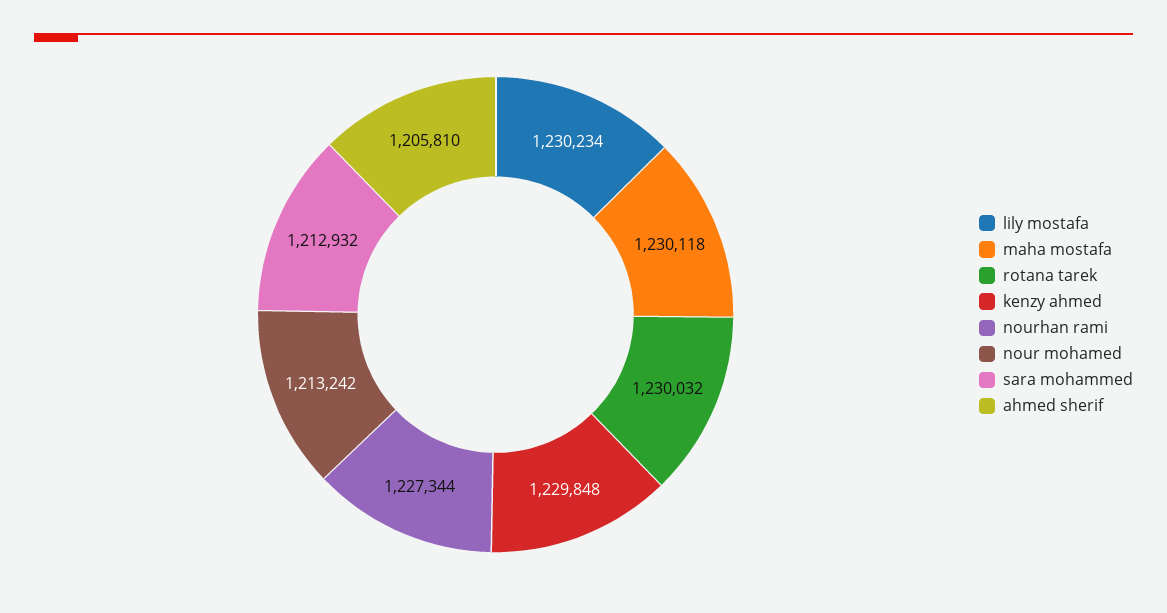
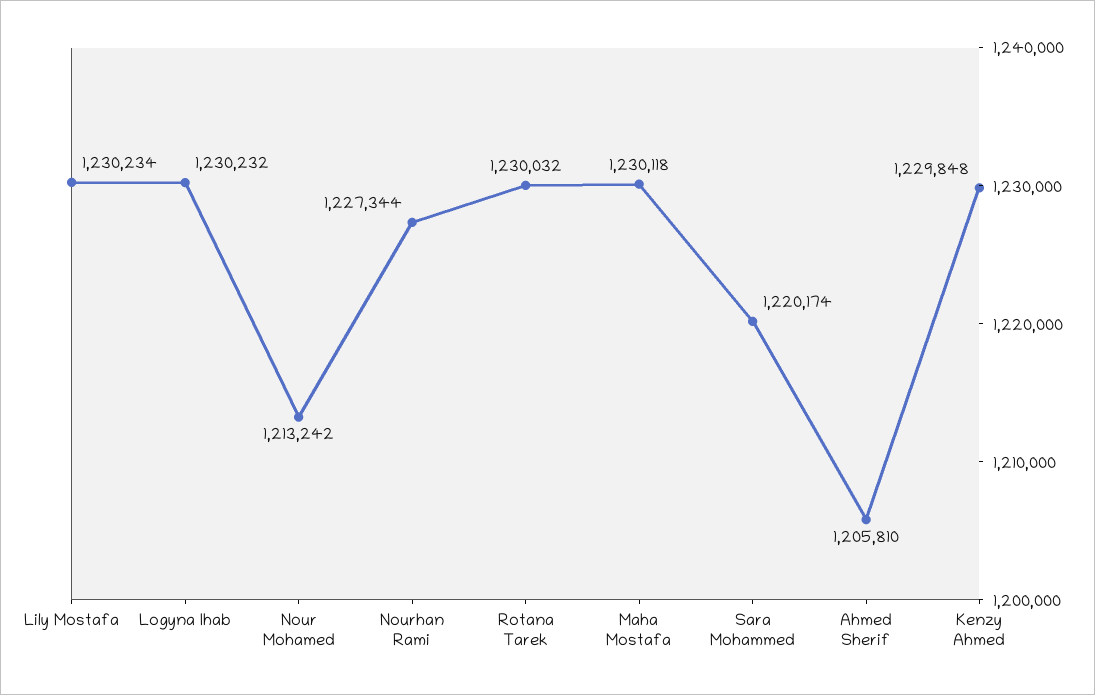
  {
    "lily mostafa": 1230234,
    "maha mostafa": 1230118,
    "rotana tarek": 1230032,
    "kenzy ahmed": 1229848,
    "nourhan rami": 1227344,
    "nour mohamed": 1213242,
-   "sara mohammed": 1212932,
+   "sara mohammed": 1220174,
-   "ahmed sherif": 1205810
+   "ahmed sherif": 1205810,
+   "Logyna Ihab": 1230232
  }

